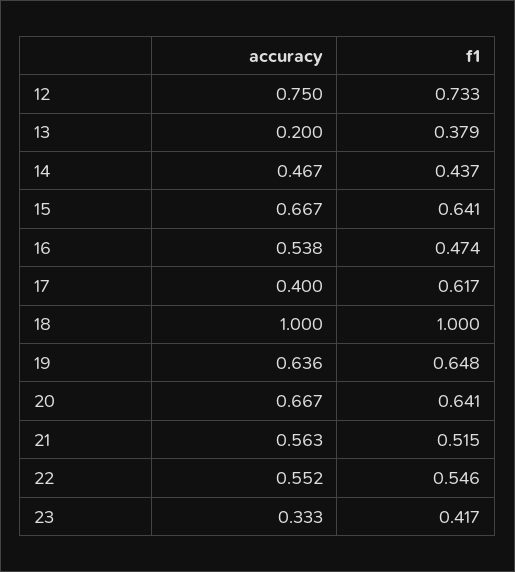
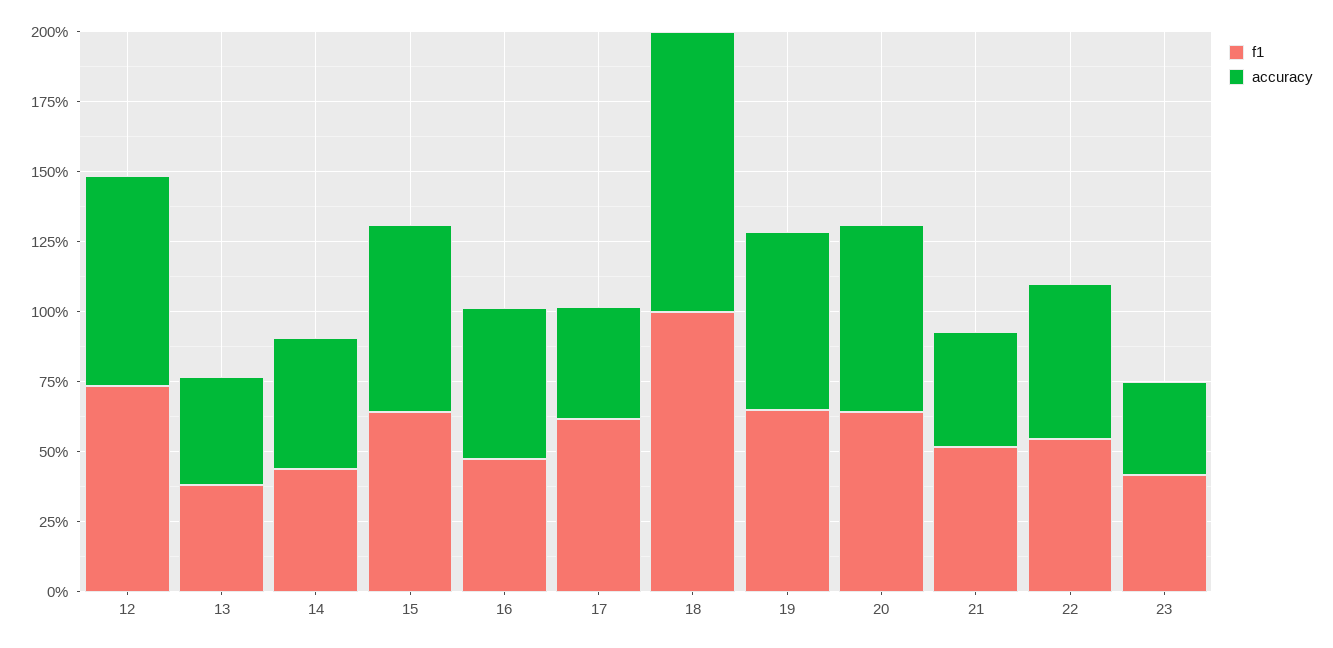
  {
    "accuracy": {
      "12": 0.75,
-     "13": 0.2,
+     "13": 0.4,
      "14": 0.467,
      "15": 0.667,
      "16": 0.538,
      "17": 0.4,
      "18": 1,
      "19": 0.636,
      "20": 0.667,
-     "21": 0.563,
+     "21": 0.4,
      "22": 0.552,
      "23": 0.333
    },
    "f1": {
      "12": 0.733,
      "13": 0.379,
      "14": 0.437,
      "15": 0.641,
      "16": 0.474,
      "17": 0.617,
      "18": 1,
      "19": 0.648,
      "20": 0.641,
      "21": 0.515,
      "22": 0.546,
      "23": 0.417
    }
  }

